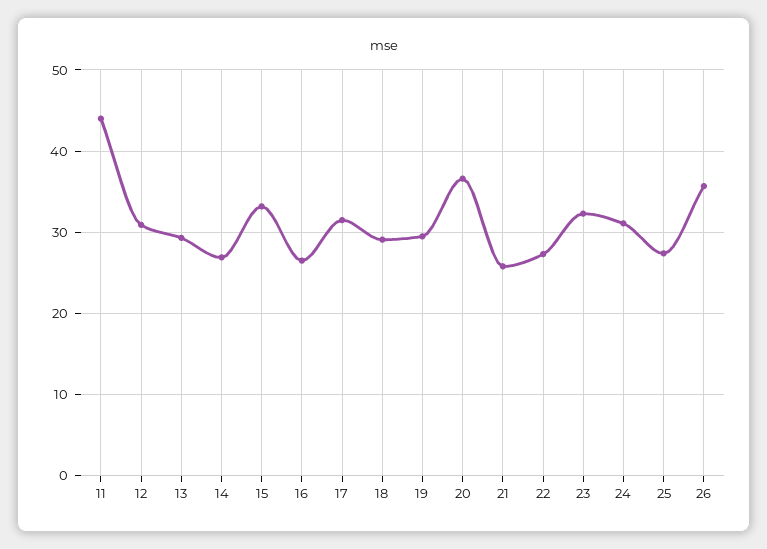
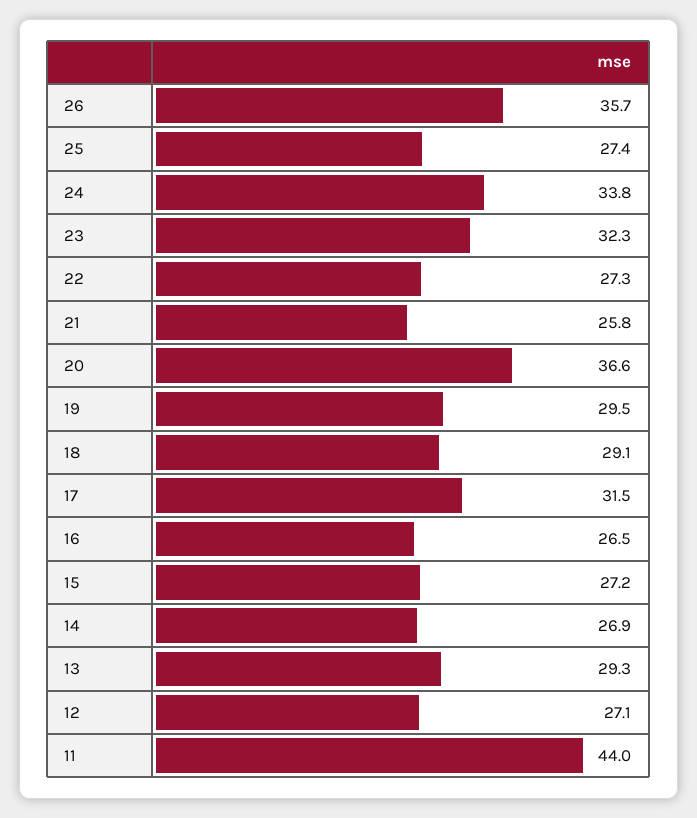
  {
    "11": 44,
-   "12": 31,
+   "12": 27.1,
    "13": 29.3,
    "14": 26.9,
-   "15": 33,
+   "15": 27.2,
    "16": 26.5,
    "17": 31.5,
    "18": 29.1,
    "19": 29.5,
    "20": 36.6,
    "21": 25.8,
    "22": 27.3,
    "23": 32.3,
-   "24": 31,
+   "24": 33.8,
    "25": 27.4,
    "26": 35.7
  }

